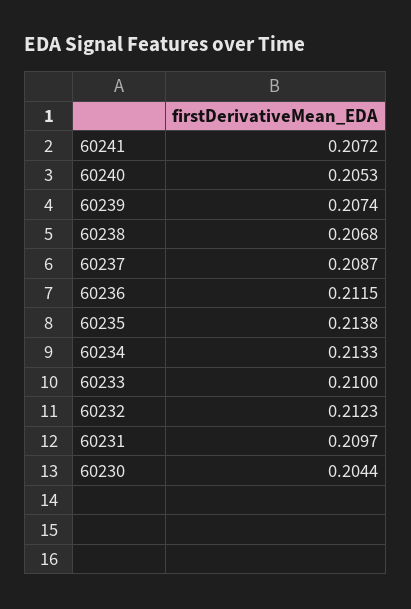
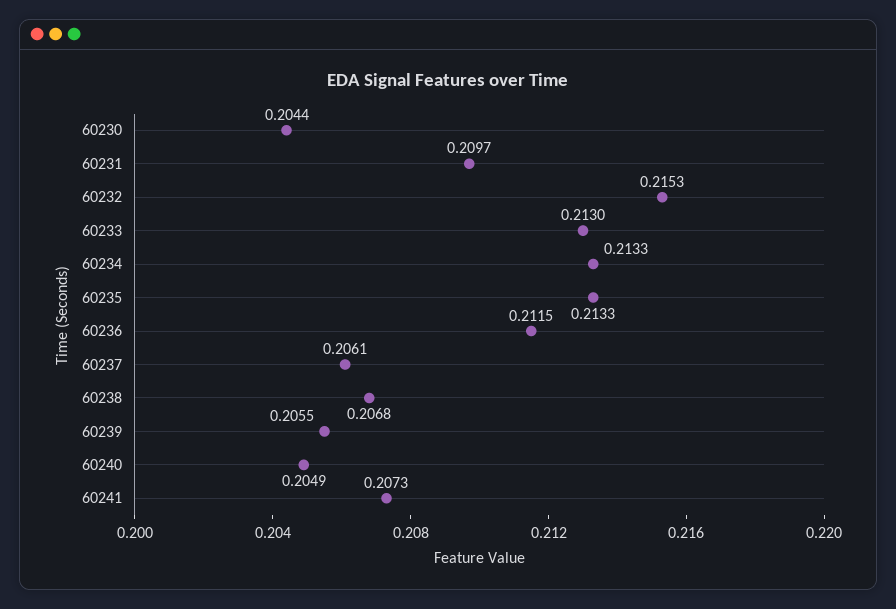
  {
-   "60241": 0.2072,
+   "60241": 0.2073,
-   "60240": 0.2053,
+   "60240": 0.2049,
-   "60239": 0.2074,
+   "60239": 0.2055,
    "60238": 0.2068,
-   "60237": 0.2087,
+   "60237": 0.2061,
    "60236": 0.2115,
-   "60235": 0.2138,
+   "60235": 0.2133,
    "60234": 0.2133,
-   "60233": 0.21,
+   "60233": 0.213,
-   "60232": 0.2123,
+   "60232": 0.2153,
    "60231": 0.2097,
    "60230": 0.2044
  }

